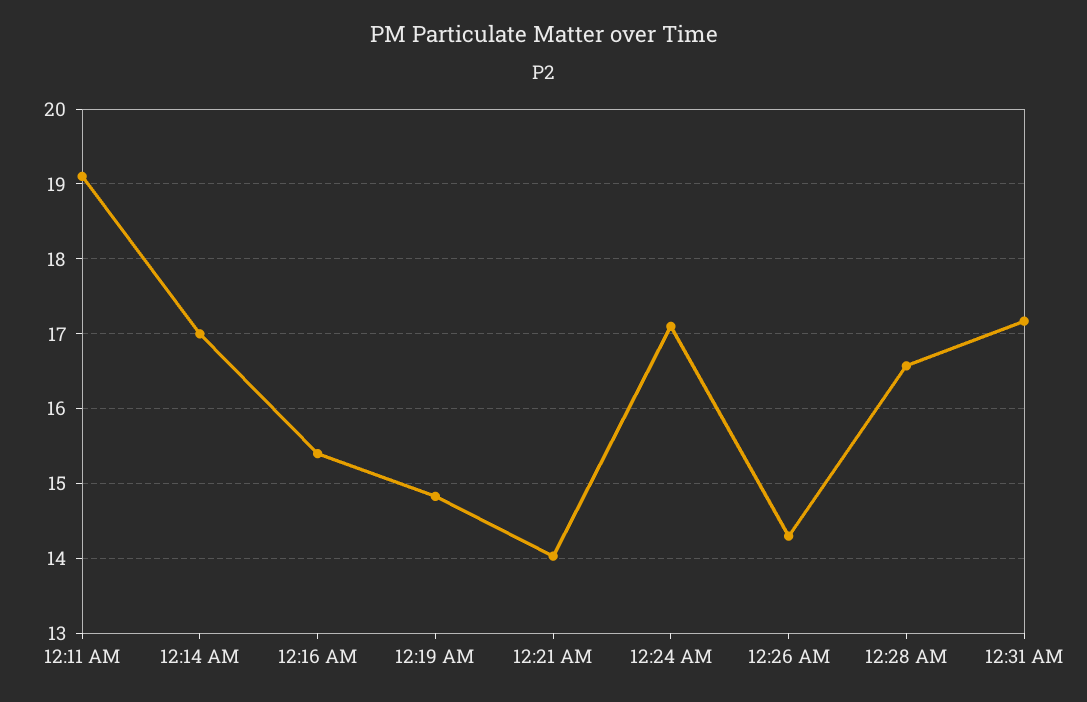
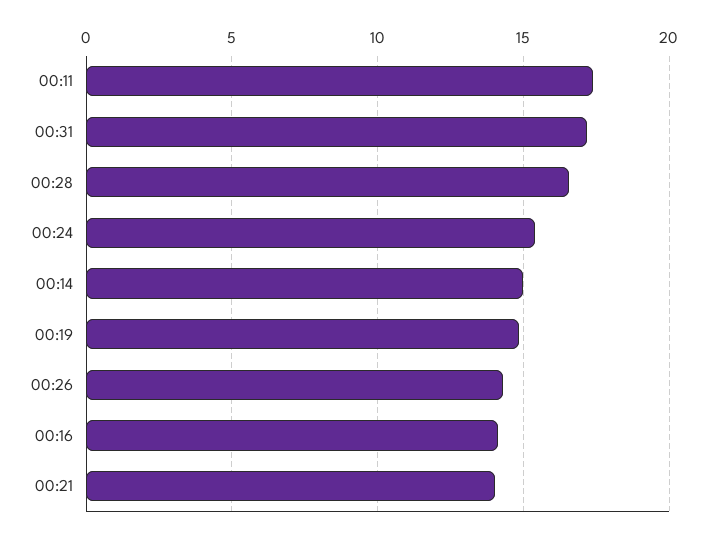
  {
-   "12:11 AM": 19.1,
+   "12:11 AM": 17.5,
-   "12:14 AM": 17,
+   "12:14 AM": 15,
-   "12:16 AM": 15.4,
+   "12:16 AM": 14,
    "12:19 AM": 14.8,
    "12:21 AM": 14,
-   "12:24 AM": 17.1,
+   "12:24 AM": 15.5,
    "12:26 AM": 14.3,
    "12:28 AM": 16.6,
    "12:31 AM": 17.2
  }

